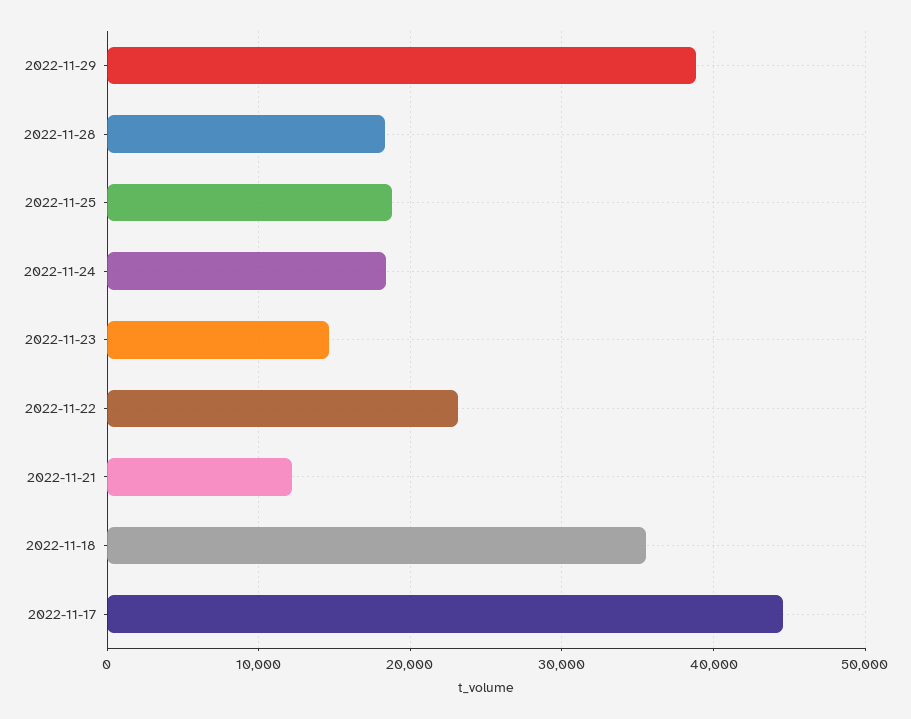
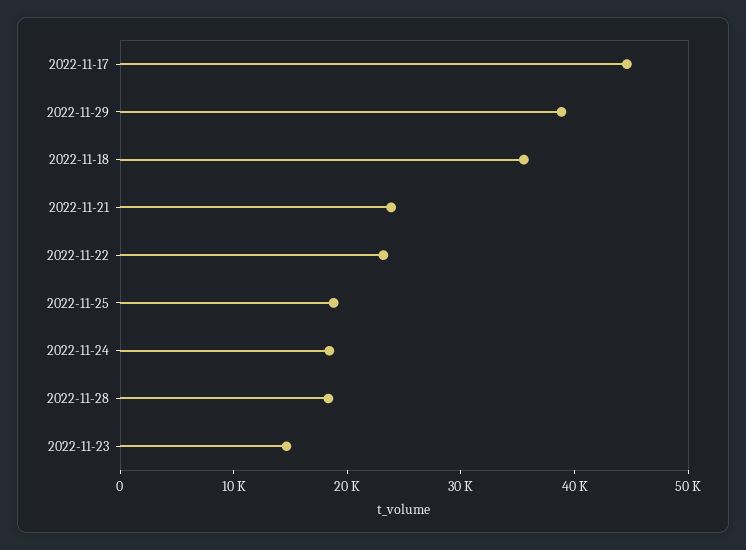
  {
    "2022-11-29": 39000,
    "2022-11-28": 18000,
    "2022-11-25": 19000,
    "2022-11-24": 18000,
    "2022-11-23": 15000,
    "2022-11-22": 23000,
-   "2022-11-21": 12000,
+   "2022-11-21": 24000,
    "2022-11-18": 36000,
    "2022-11-17": 45000
  }

